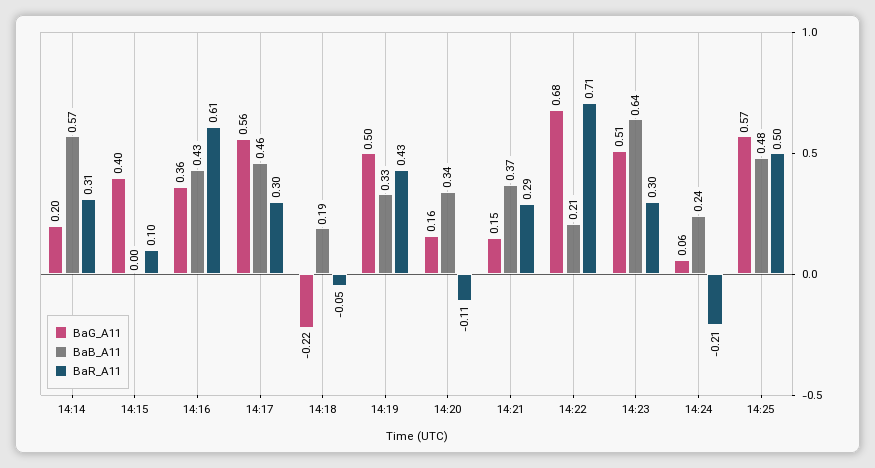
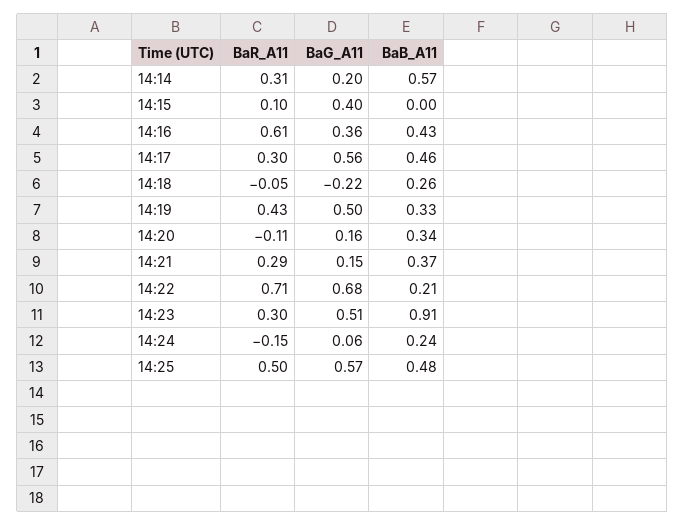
  {
    "BaG_A11": {
      "14:14": 0.2,
      "14:15": 0.4,
      "14:16": 0.36,
      "14:17": 0.56,
      "14:18": -0.22,
      "14:19": 0.5,
      "14:20": 0.16,
      "14:21": 0.15,
      "14:22": 0.68,
      "14:23": 0.51,
      "14:24": 0.06,
      "14:25": 0.57
    },
    "BaB_A11": {
      "14:14": 0.57,
      "14:15": 0,
      "14:16": 0.43,
      "14:17": 0.46,
-     "14:18": 0.19,
+     "14:18": 0.26,
      "14:19": 0.33,
      "14:20": 0.34,
      "14:21": 0.37,
      "14:22": 0.21,
-     "14:23": 0.64,
+     "14:23": 0.91,
      "14:24": 0.24,
      "14:25": 0.48
    },
    "BaR_A11": {
      "14:14": 0.31,
      "14:15": 0.1,
      "14:16": 0.61,
      "14:17": 0.3,
      "14:18": -0.05,
      "14:19": 0.43,
      "14:20": -0.11,
      "14:21": 0.29,
      "14:22": 0.71,
      "14:23": 0.3,
-     "14:24": -0.21,
+     "14:24": -0.15,
      "14:25": 0.5
    }
  }

